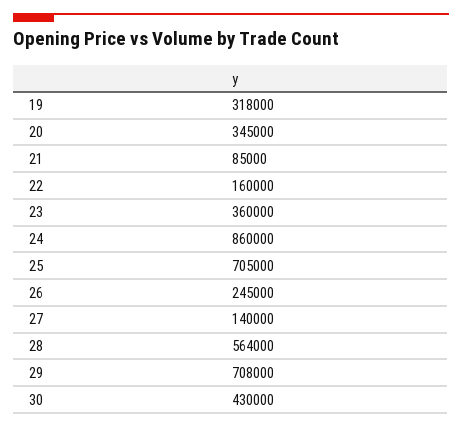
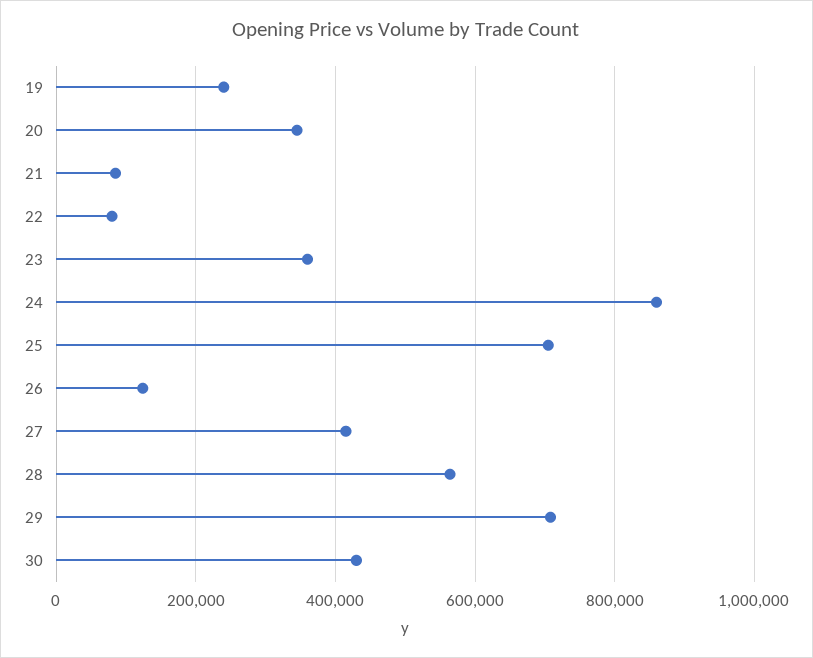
  {
-   "19": 318000,
+   "19": 240000,
    "20": 345000,
    "21": 85000,
-   "22": 160000,
+   "22": 80000,
    "23": 360000,
    "24": 860000,
    "25": 705000,
-   "26": 245000,
+   "26": 120000,
-   "27": 140000,
+   "27": 420000,
    "28": 564000,
    "29": 708000,
    "30": 430000
  }

